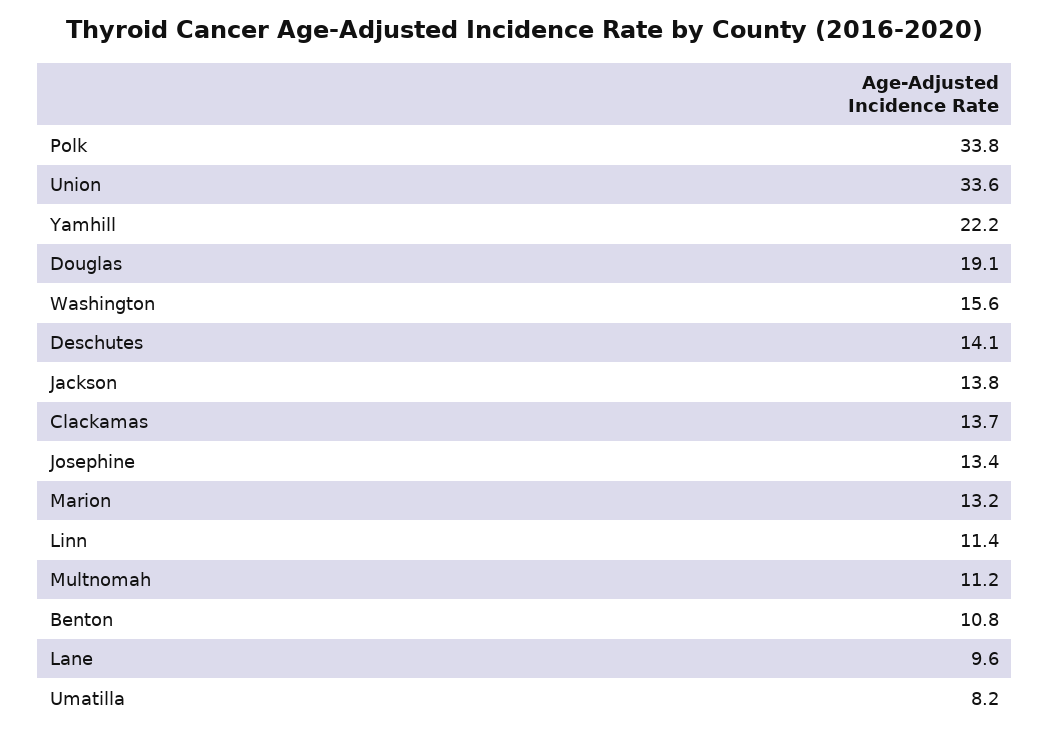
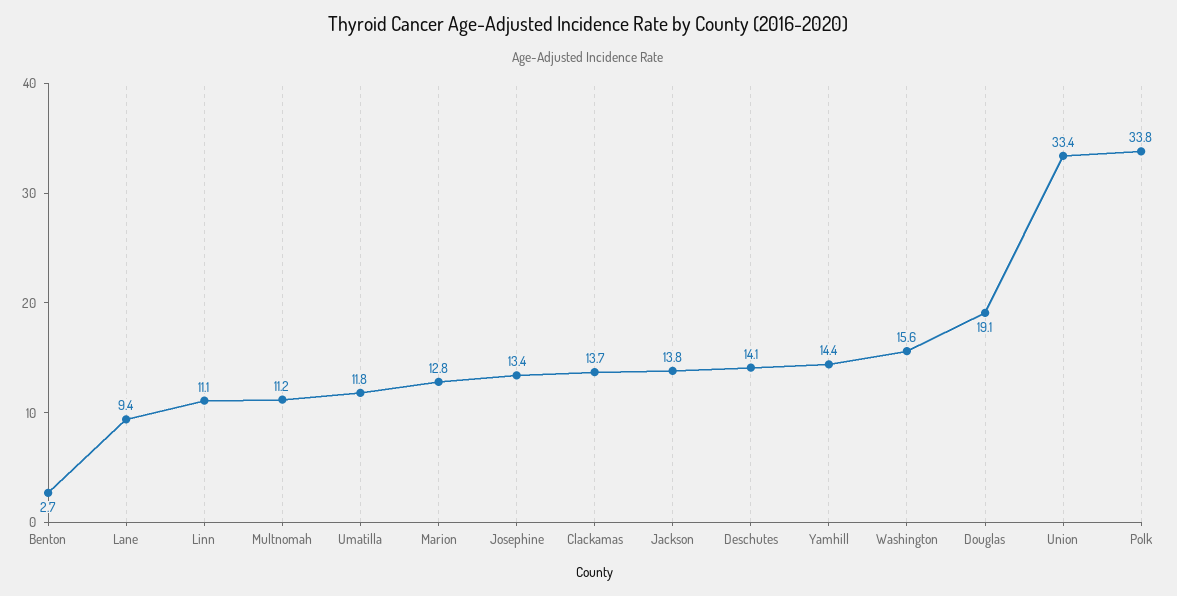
  {
    "Polk": 33.8,
-   "Union": 33.6,
+   "Union": 33.4,
-   "Yamhill": 22.2,
+   "Yamhill": 14.4,
    "Douglas": 19.1,
    "Washington": 15.6,
    "Deschutes": 14.1,
    "Jackson": 13.8,
    "Clackamas": 13.7,
    "Josephine": 13.4,
-   "Marion": 13.2,
+   "Marion": 12.8,
-   "Linn": 11.4,
+   "Linn": 11.1,
    "Multnomah": 11.2,
-   "Benton": 10.8,
+   "Benton": 2.7,
-   "Lane": 9.6,
+   "Lane": 9.4,
-   "Umatilla": 8.2
+   "Umatilla": 11.8
  }

